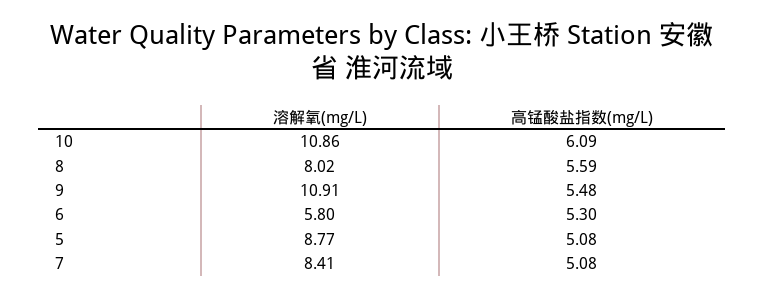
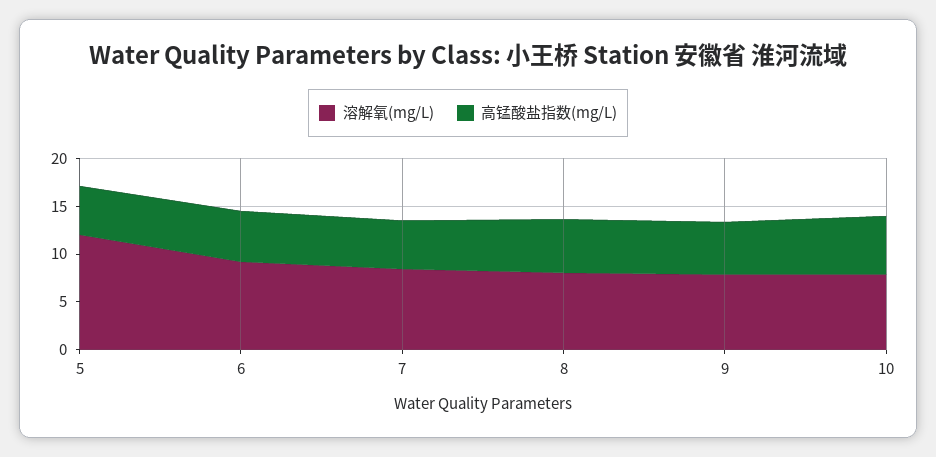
  {
    "溶解氧(mg/L)": {
-     "10": 10.86,
+     "10": 8,
      "8": 8.02,
-     "9": 10.91,
+     "9": 8,
-     "6": 5.8,
+     "6": 9,
-     "5": 8.77,
+     "5": 12,
      "7": 8.41
    },
    "高锰酸盐指数(mg/L)": {
      "10": 6.09,
      "8": 5.59,
      "9": 5.48,
      "6": 5.3,
      "5": 5.08,
      "7": 5.08
    }
  }

